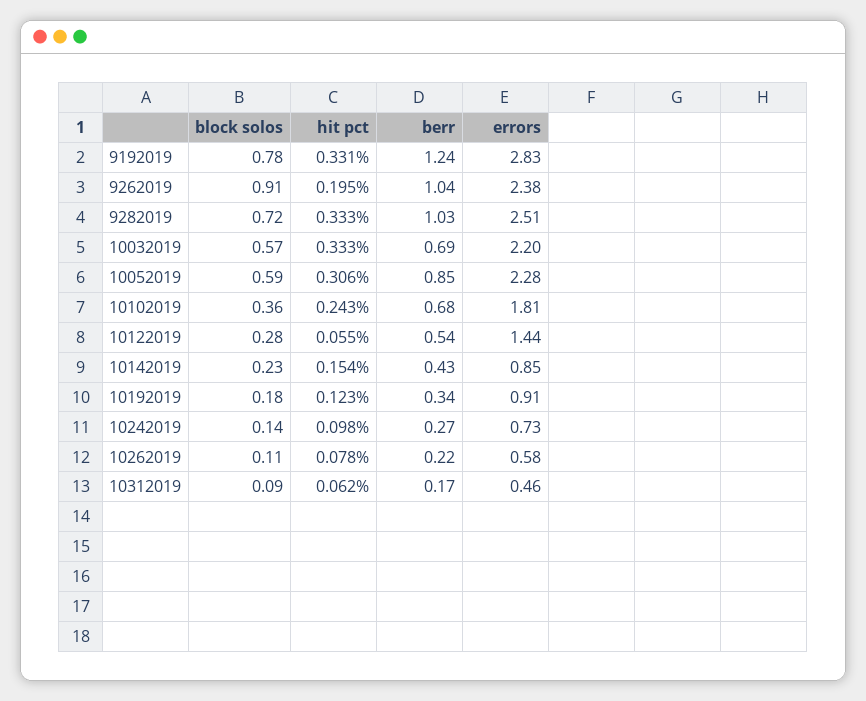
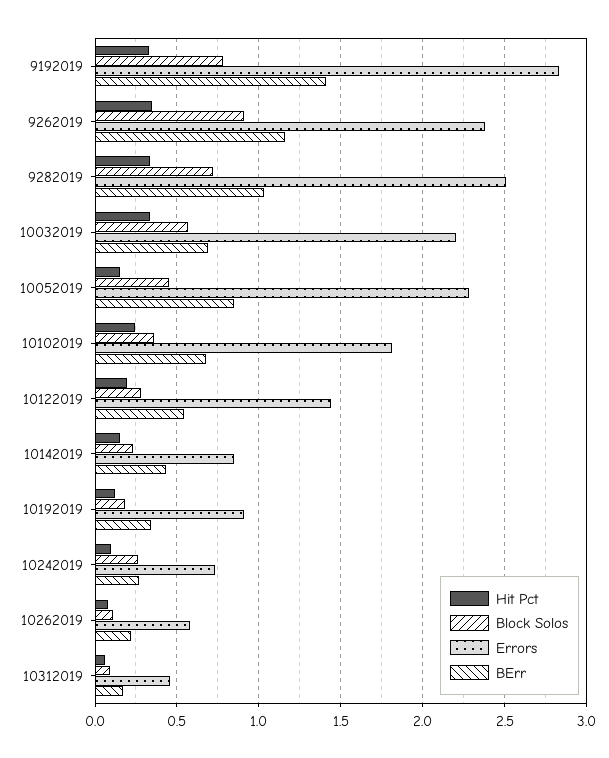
  {
    "block solos": {
      "9192019": 0.78,
      "9262019": 0.91,
      "9282019": 0.72,
      "10032019": 0.57,
-     "10052019": 0.59,
+     "10052019": 0.45,
      "10102019": 0.36,
      "10122019": 0.28,
      "10142019": 0.23,
      "10192019": 0.18,
-     "10242019": 0.14,
+     "10242019": 0.25,
      "10262019": 0.11,
      "10312019": 0.09
    },
    "hit pct": {
      "9192019": 0.331,
-     "9262019": 0.195,
+     "9262019": 0.35,
      "9282019": 0.333,
      "10032019": 0.333,
-     "10052019": 0.306,
+     "10052019": 0.15,
      "10102019": 0.243,
-     "10122019": 0.055,
+     "10122019": 0.2,
      "10142019": 0.154,
      "10192019": 0.123,
      "10242019": 0.098,
      "10262019": 0.078,
      "10312019": 0.062
    },
    "berr": {
-     "9192019": 1.24,
+     "9192019": 1.4,
-     "9262019": 1.04,
+     "9262019": 1.15,
      "9282019": 1.03,
      "10032019": 0.69,
      "10052019": 0.85,
      "10102019": 0.68,
      "10122019": 0.54,
      "10142019": 0.43,
      "10192019": 0.34,
      "10242019": 0.27,
      "10262019": 0.22,
      "10312019": 0.17
    },
    "errors": {
      "9192019": 2.83,
      "9262019": 2.38,
      "9282019": 2.51,
      "10032019": 2.2,
      "10052019": 2.28,
      "10102019": 1.81,
      "10122019": 1.44,
      "10142019": 0.85,
      "10192019": 0.91,
      "10242019": 0.73,
      "10262019": 0.58,
      "10312019": 0.46
    }
  }

